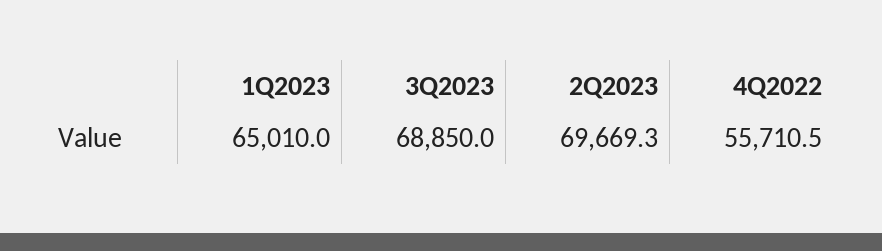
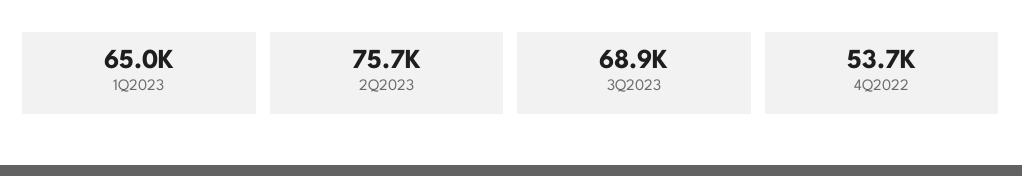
  {
    "1Q2023": 65010,
    "3Q2023": 68850,
-   "2Q2023": 69669.3,
+   "2Q2023": 75700,
-   "4Q2022": 55710.5
+   "4Q2022": 53700
  }

